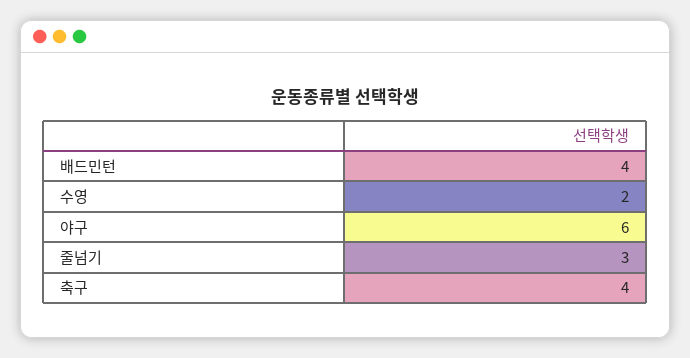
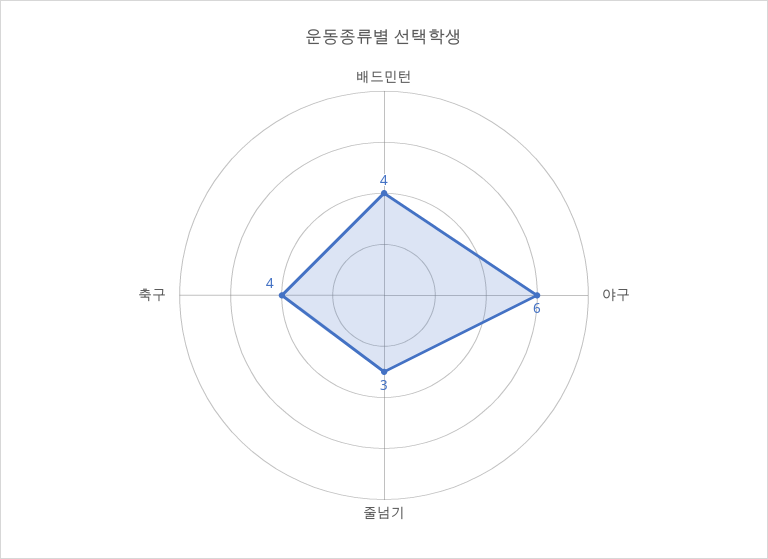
  {
    "배드민턴": 4,
-   "수영": 2,
    "야구": 6,
    "줄넘기": 3,
    "축구": 4
  }

